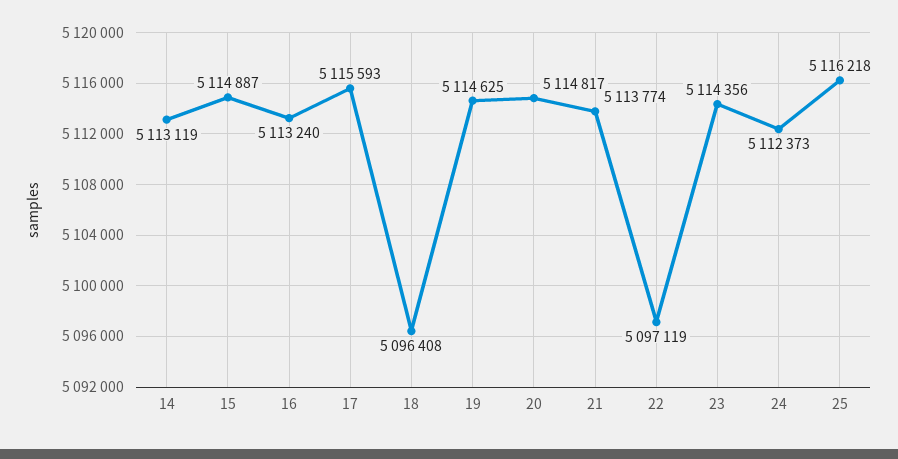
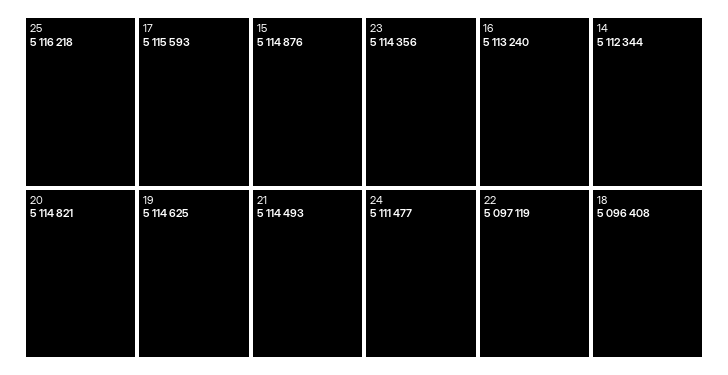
  {
-   "14": 5113119,
+   "14": 5112344,
-   "15": 5114887,
+   "15": 5114876,
    "16": 5113240,
    "17": 5115593,
    "18": 5096408,
    "19": 5114625,
-   "20": 5114817,
+   "20": 5114821,
-   "21": 5113774,
+   "21": 5114493,
    "22": 5097119,
    "23": 5114356,
-   "24": 5112373,
+   "24": 5111477,
    "25": 5116218
  }

